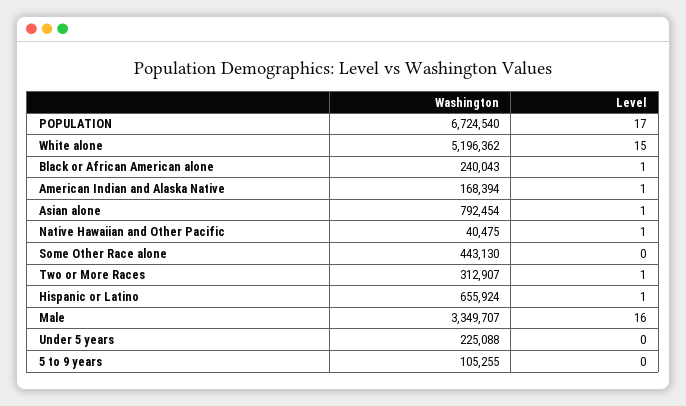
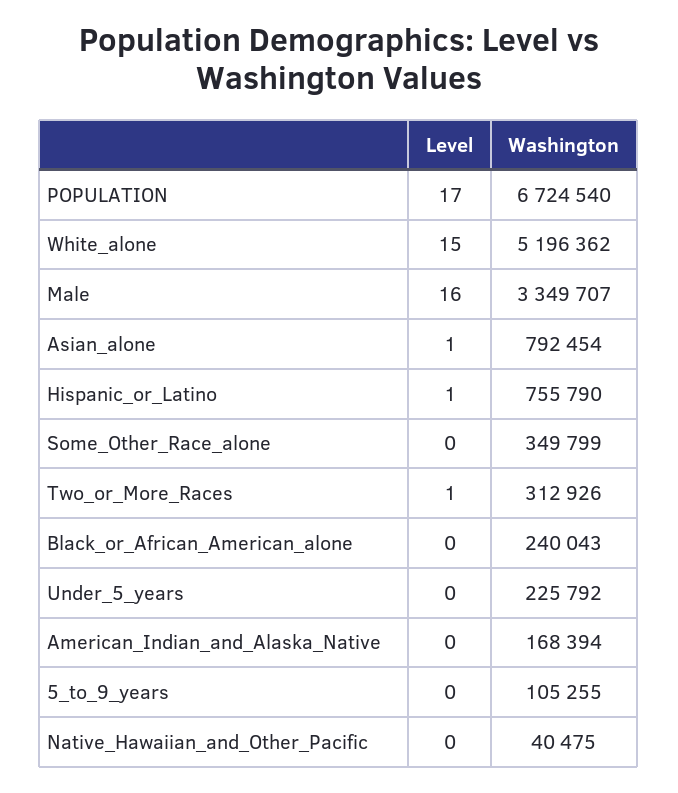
  {
    "Washington": {
      "POPULATION": 6724540,
      "White alone": 5196362,
      "Black or African American alone": 240043,
      "American Indian and Alaska Native": 168394,
      "Asian alone": 792454,
      "Native Hawaiian and Other Pacific": 40475,
-     "Some Other Race alone": 443130,
+     "Some Other Race alone": 349799,
-     "Two or More Races": 312907,
+     "Two or More Races": 312926,
-     "Hispanic or Latino": 655924,
+     "Hispanic or Latino": 755790,
      "Male": 3349707,
-     "Under 5 years": 225088,
+     "Under 5 years": 225792,
      "5 to 9 years": 105255
    },
    "Level": {
      "POPULATION": 17,
      "White alone": 15,
-     "Black or African American alone": 1,
+     "Black or African American alone": 0,
-     "American Indian and Alaska Native": 1,
+     "American Indian and Alaska Native": 0,
      "Asian alone": 1,
-     "Native Hawaiian and Other Pacific": 1,
+     "Native Hawaiian and Other Pacific": 0,
      "Some Other Race alone": 0,
      "Two or More Races": 1,
      "Hispanic or Latino": 1,
      "Male": 16,
      "Under 5 years": 0,
      "5 to 9 years": 0
    }
  }

